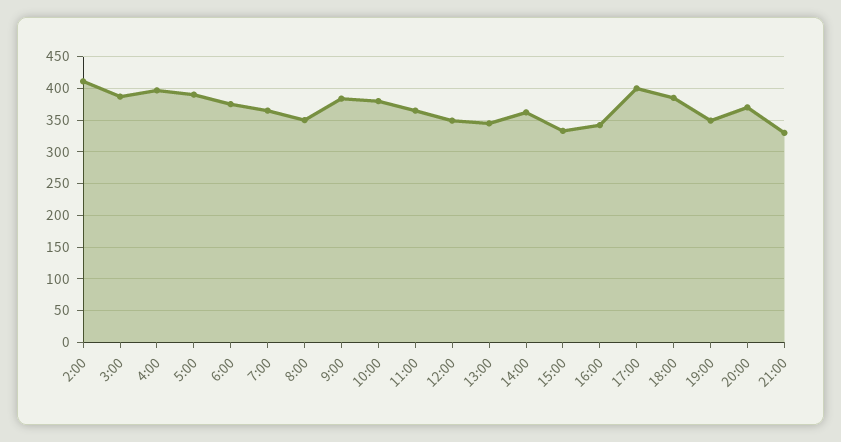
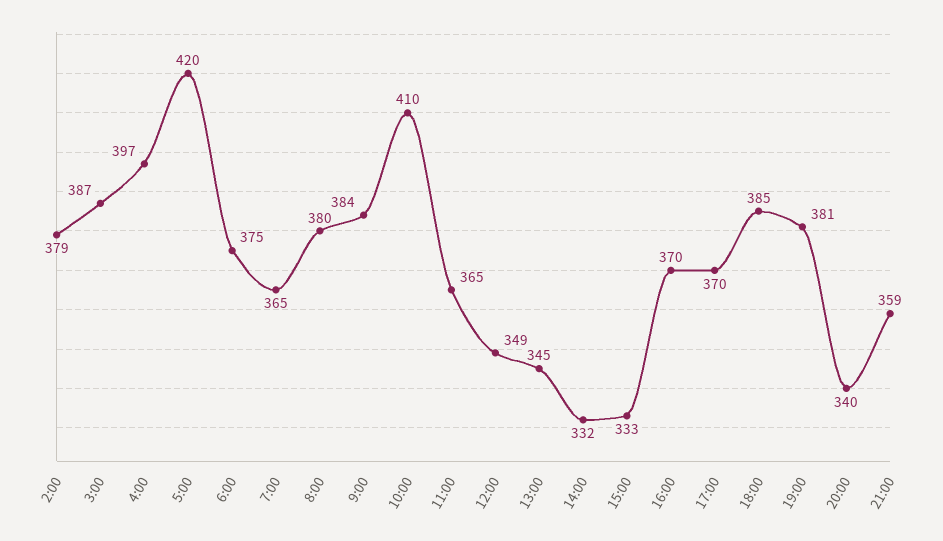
  {
-   "2:00": 410,
+   "2:00": 379,
    "3:00": 387,
    "4:00": 397,
-   "5:00": 390,
+   "5:00": 420,
    "6:00": 375,
    "7:00": 365,
-   "8:00": 350,
+   "8:00": 380,
    "9:00": 384,
-   "10:00": 380,
+   "10:00": 410,
    "11:00": 365,
    "12:00": 349,
    "13:00": 345,
-   "14:00": 360,
+   "14:00": 332,
    "15:00": 333,
-   "16:00": 340,
+   "16:00": 370,
-   "17:00": 400,
+   "17:00": 370,
    "18:00": 385,
-   "19:00": 350,
+   "19:00": 381,
-   "20:00": 370,
+   "20:00": 340,
-   "21:00": 330
+   "21:00": 359
  }

